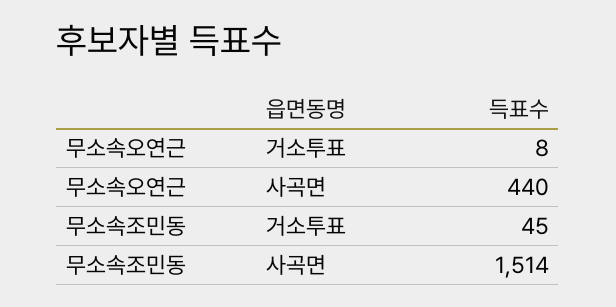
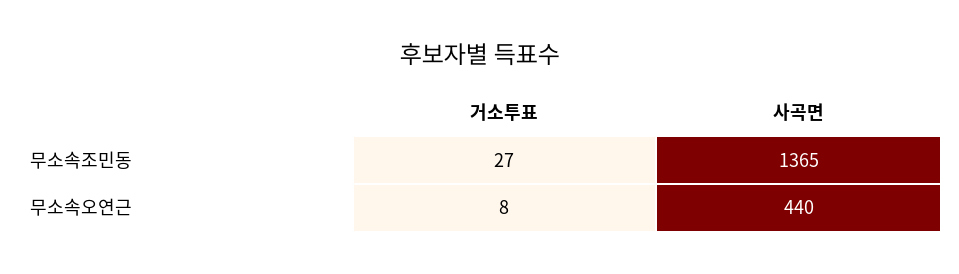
  {
    "무소속오연근": {
      "거소투표": 8,
      "사곡면": 440
    },
    "무소속조민동": {
-     "거소투표": 45,
+     "거소투표": 27,
-     "사곡면": 1514
+     "사곡면": 1365
    }
  }

